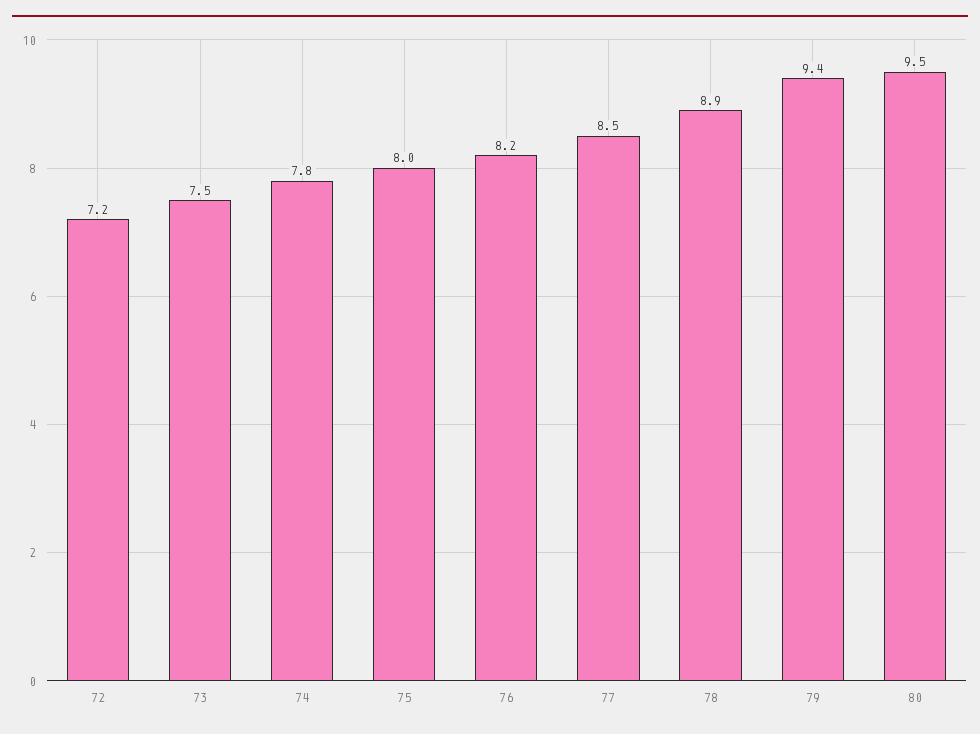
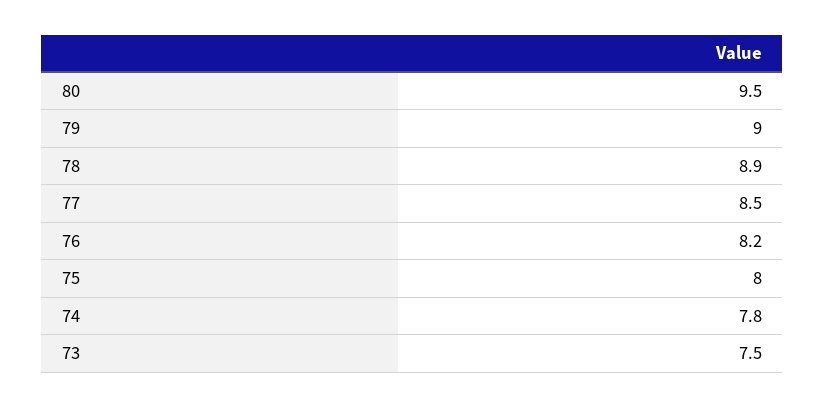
  {
-   "72": 7.2,
    "73": 7.5,
    "74": 7.8,
    "75": 8,
    "76": 8.2,
    "77": 8.5,
    "78": 8.9,
-   "79": 9.4,
+   "79": 9,
    "80": 9.5
  }

